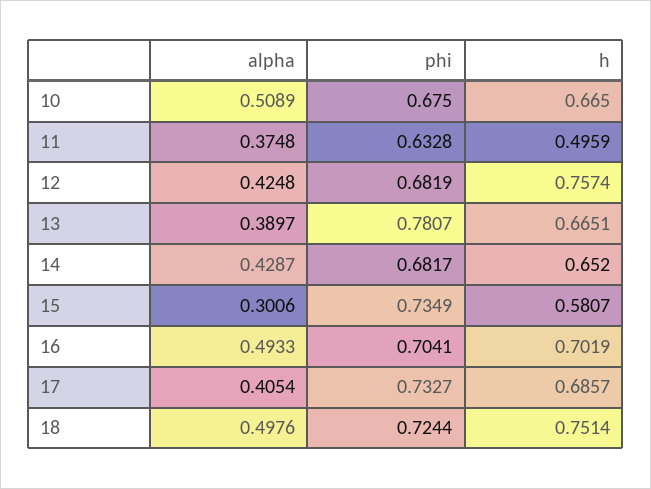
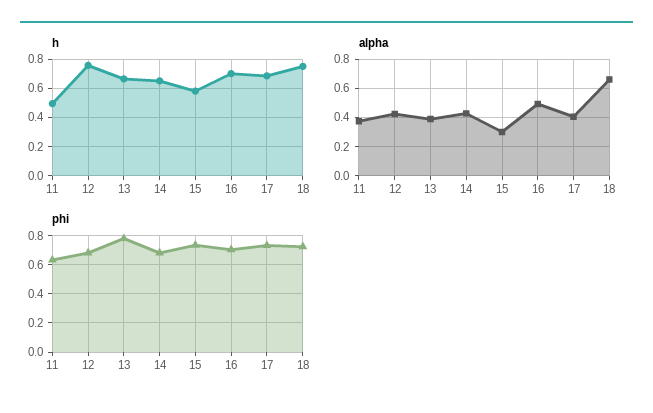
  {
    "alpha": {
-     "10": 0.5089,
      "11": 0.3748,
      "12": 0.4248,
      "13": 0.3897,
      "14": 0.4287,
      "15": 0.3006,
      "16": 0.4933,
      "17": 0.4054,
-     "18": 0.4976
+     "18": 0.65
    },
    "phi": {
-     "10": 0.675,
      "11": 0.6328,
      "12": 0.6819,
      "13": 0.7807,
      "14": 0.6817,
      "15": 0.7349,
      "16": 0.7041,
      "17": 0.7327,
      "18": 0.7244
    },
    "h": {
-     "10": 0.665,
      "11": 0.4959,
      "12": 0.7574,
      "13": 0.6651,
      "14": 0.652,
      "15": 0.5807,
      "16": 0.7019,
      "17": 0.6857,
      "18": 0.7514
    }
  }

